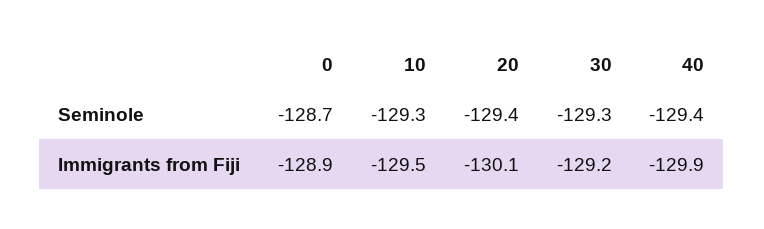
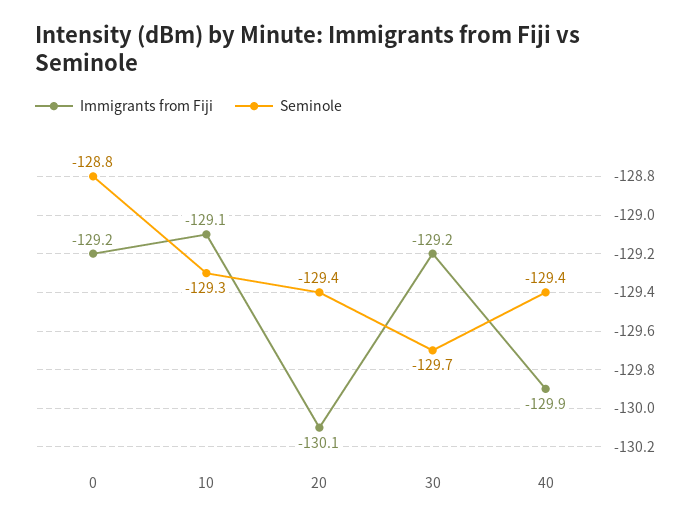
  {
    "Seminole": {
-     "0": -128.7,
+     "0": -128.8,
      "10": -129.3,
      "20": -129.4,
-     "30": -129.3,
+     "30": -129.7,
      "40": -129.4
    },
    "Immigrants from Fiji": {
-     "0": -128.9,
+     "0": -129.2,
-     "10": -129.5,
+     "10": -129.1,
      "20": -130.1,
      "30": -129.2,
      "40": -129.9
    }
  }

